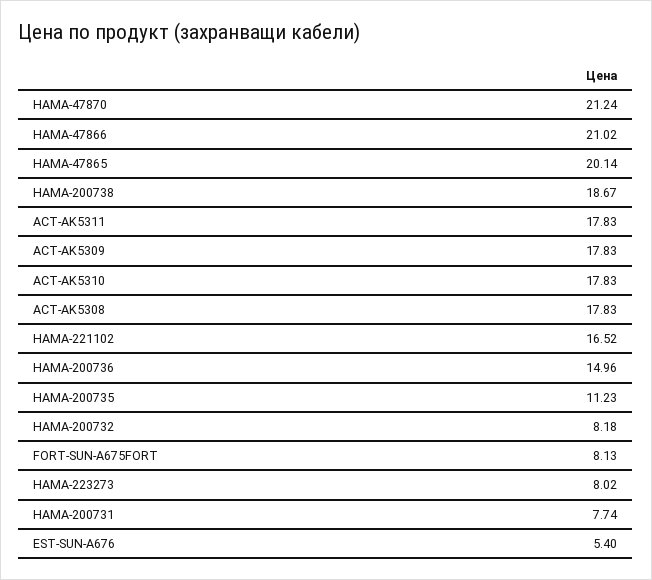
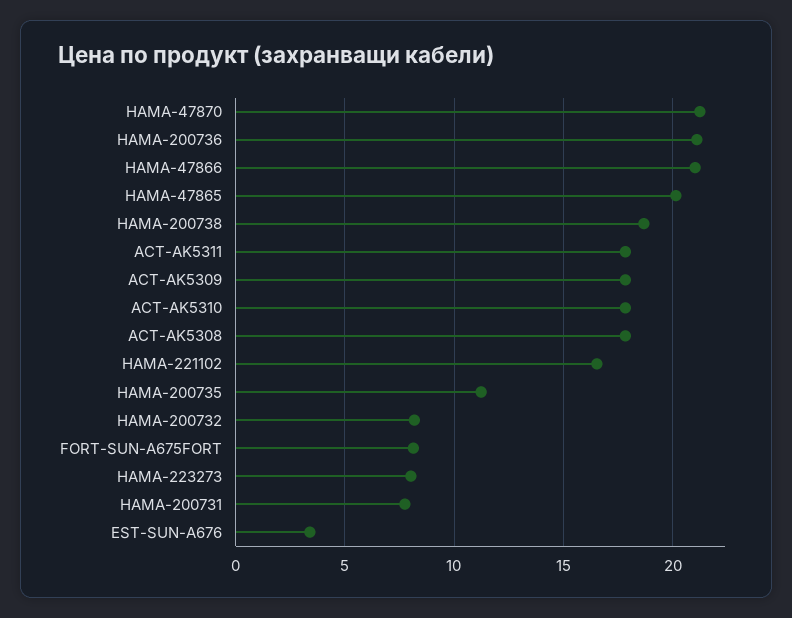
  {
    "HAMA-47870": 21.24,
    "HAMA-47866": 21.02,
    "HAMA-47865": 20.14,
    "HAMA-200738": 18.67,
    "ACT-AK5311": 17.83,
    "ACT-AK5309": 17.83,
    "ACT-AK5310": 17.83,
    "ACT-AK5308": 17.83,
    "HAMA-221102": 16.52,
-   "HAMA-200736": 14.96,
+   "HAMA-200736": 21,
    "HAMA-200735": 11.23,
    "HAMA-200732": 8.18,
    "FORT-SUN-A675FORT": 8.13,
    "HAMA-223273": 8.02,
    "HAMA-200731": 7.74,
-   "EST-SUN-A676": 5.4
+   "EST-SUN-A676": 3.5
  }

